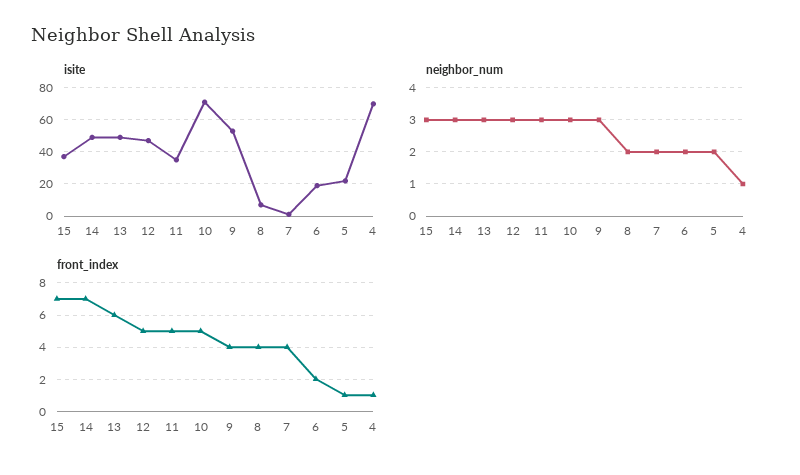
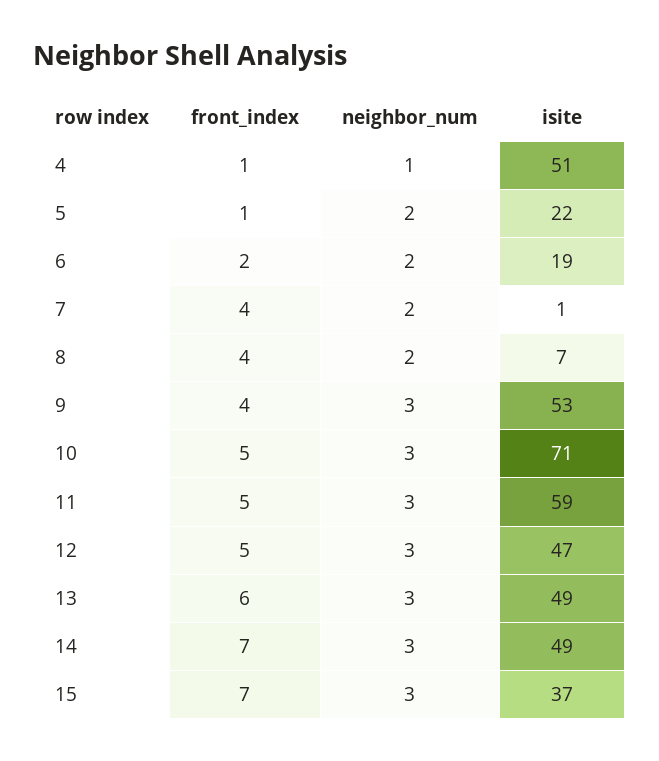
  {
    "isite": {
      "15": 37,
      "14": 49,
      "13": 49,
      "12": 47,
-     "11": 35,
+     "11": 59,
      "10": 71,
      "9": 53,
      "8": 7,
      "7": 1,
      "6": 19,
      "5": 22,
-     "4": 70
+     "4": 51
    },
    "neighbor_num": {
      "15": 3,
      "14": 3,
      "13": 3,
      "12": 3,
      "11": 3,
      "10": 3,
      "9": 3,
      "8": 2,
      "7": 2,
      "6": 2,
      "5": 2,
      "4": 1
    },
    "front_index": {
      "15": 7,
      "14": 7,
      "13": 6,
      "12": 5,
      "11": 5,
      "10": 5,
      "9": 4,
      "8": 4,
      "7": 4,
      "6": 2,
      "5": 1,
      "4": 1
    }
  }

